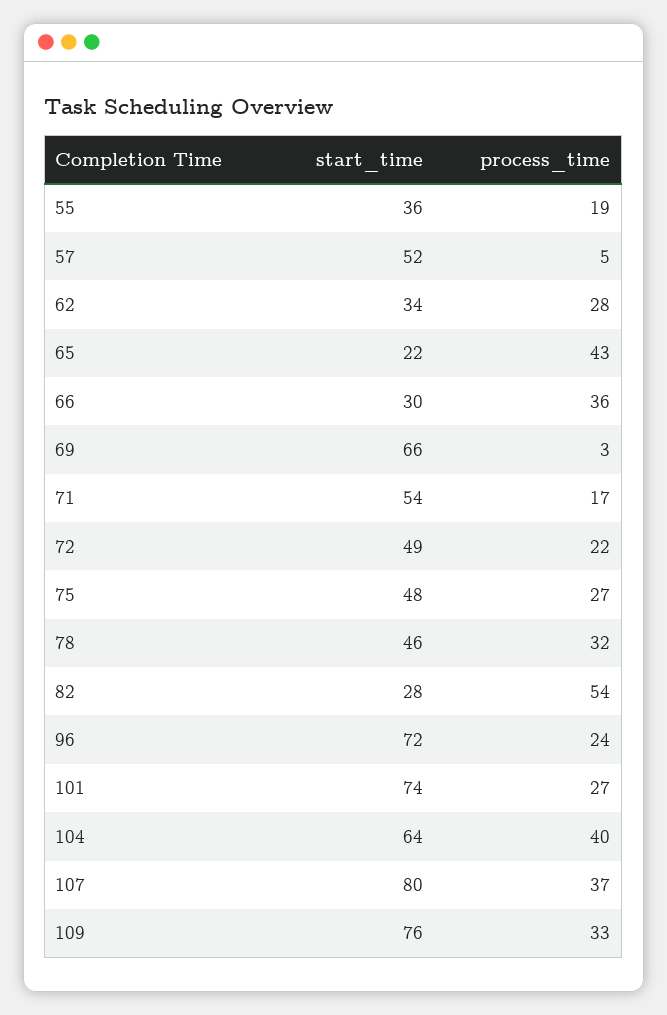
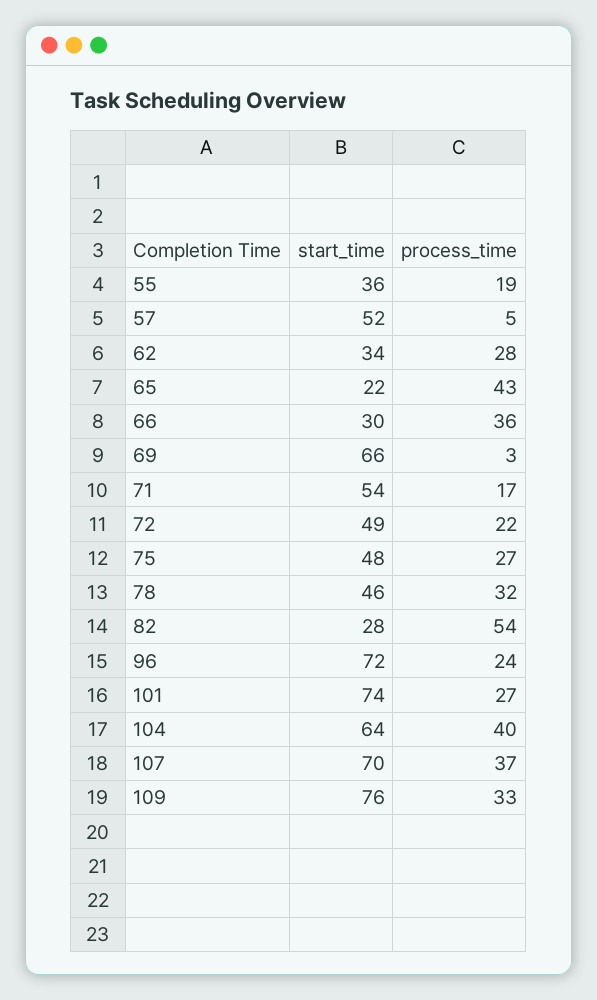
  {
    "start_time": {
      "55": 36,
      "57": 52,
      "62": 34,
      "65": 22,
      "66": 30,
      "69": 66,
      "71": 54,
      "72": 49,
      "75": 48,
      "78": 46,
      "82": 28,
      "96": 72,
      "101": 74,
      "104": 64,
-     "107": 80,
+     "107": 70,
      "109": 76
    },
    "process_time": {
      "55": 19,
      "57": 5,
      "62": 28,
      "65": 43,
      "66": 36,
      "69": 3,
      "71": 17,
      "72": 22,
      "75": 27,
      "78": 32,
      "82": 54,
      "96": 24,
      "101": 27,
      "104": 40,
      "107": 37,
      "109": 33
    }
  }

